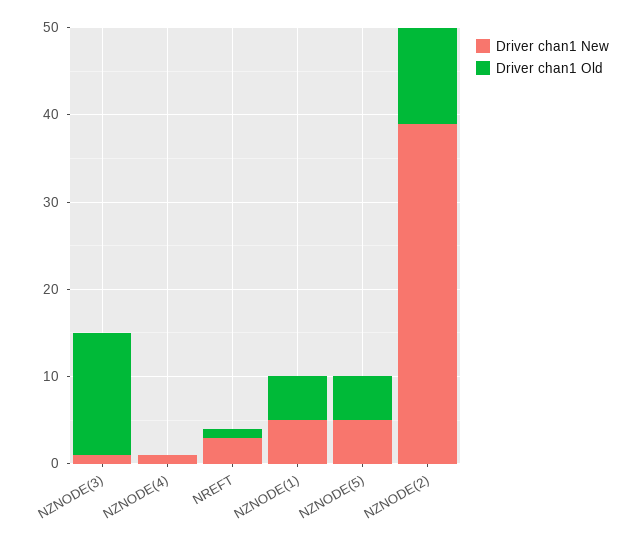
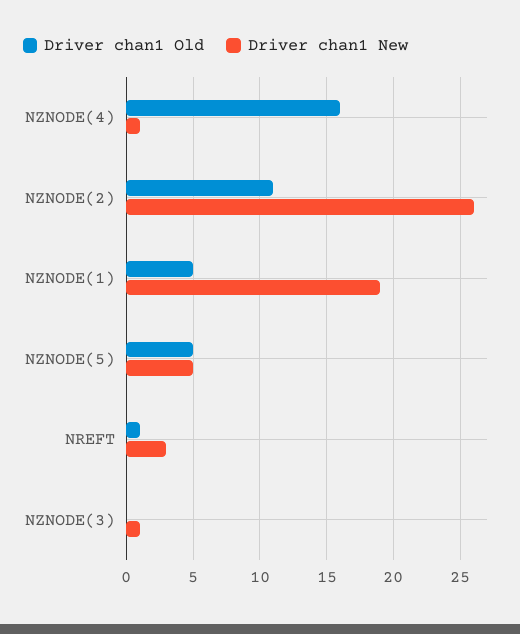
  {
    "Driver chan1 New": {
      "NZNODE(3)": 1,
      "NZNODE(4)": 1,
      "NREFT": 3,
-     "NZNODE(1)": 5,
+     "NZNODE(1)": 19,
      "NZNODE(5)": 5,
-     "NZNODE(2)": 39
+     "NZNODE(2)": 26
    },
    "Driver chan1 Old": {
-     "NZNODE(3)": 14,
+     "NZNODE(3)": 0,
-     "NZNODE(4)": 0,
+     "NZNODE(4)": 16,
      "NREFT": 1,
      "NZNODE(1)": 5,
      "NZNODE(5)": 5,
      "NZNODE(2)": 11
    }
  }

